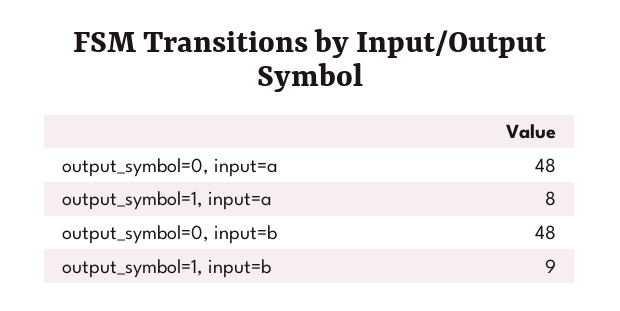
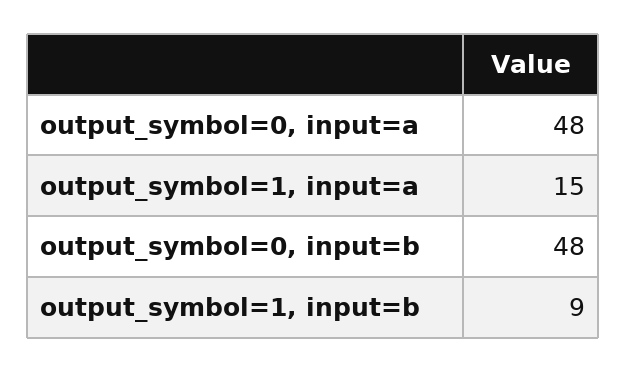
  {
    "output_symbol=0, input=a": 48,
-   "output_symbol=1, input=a": 8,
+   "output_symbol=1, input=a": 15,
    "output_symbol=0, input=b": 48,
    "output_symbol=1, input=b": 9
  }

